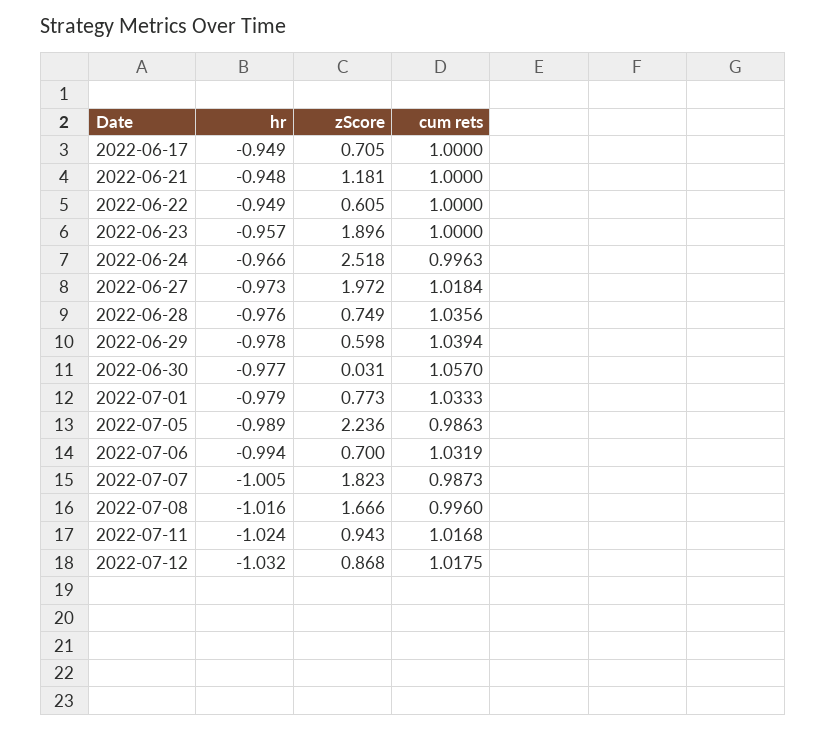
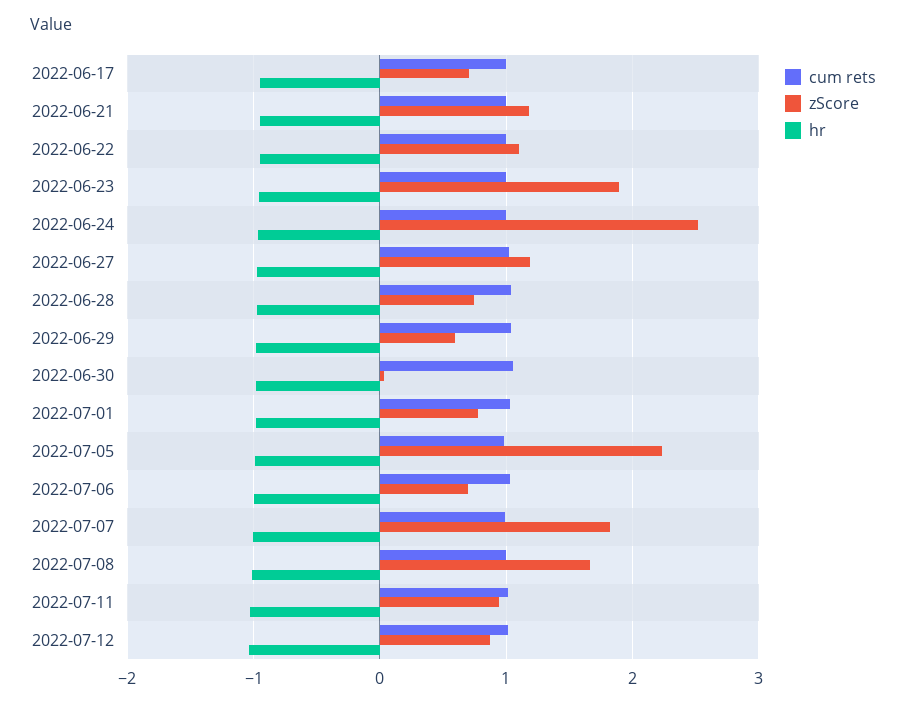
  {
    "hr": {
      "2022-06-17": -0.949,
      "2022-06-21": -0.948,
      "2022-06-22": -0.949,
      "2022-06-23": -0.957,
      "2022-06-24": -0.966,
      "2022-06-27": -0.973,
      "2022-06-28": -0.976,
      "2022-06-29": -0.978,
      "2022-06-30": -0.977,
      "2022-07-01": -0.979,
      "2022-07-05": -0.989,
      "2022-07-06": -0.994,
      "2022-07-07": -1.005,
      "2022-07-08": -1.016,
      "2022-07-11": -1.024,
      "2022-07-12": -1.032
    },
    "zScore": {
      "2022-06-17": 0.705,
      "2022-06-21": 1.181,
-     "2022-06-22": 0.605,
+     "2022-06-22": 1.1,
      "2022-06-23": 1.896,
      "2022-06-24": 2.518,
-     "2022-06-27": 1.972,
+     "2022-06-27": 1.2,
      "2022-06-28": 0.749,
      "2022-06-29": 0.598,
      "2022-06-30": 0.031,
      "2022-07-01": 0.773,
      "2022-07-05": 2.236,
      "2022-07-06": 0.7,
      "2022-07-07": 1.823,
      "2022-07-08": 1.666,
      "2022-07-11": 0.943,
      "2022-07-12": 0.868
    },
    "cum rets": {
      "2022-06-17": 1,
      "2022-06-21": 1,
      "2022-06-22": 1,
      "2022-06-23": 1,
      "2022-06-24": 0.9963,
      "2022-06-27": 1.0184,
      "2022-06-28": 1.0356,
      "2022-06-29": 1.0394,
      "2022-06-30": 1.057,
      "2022-07-01": 1.0333,
      "2022-07-05": 0.9863,
      "2022-07-06": 1.0319,
      "2022-07-07": 0.9873,
      "2022-07-08": 0.996,
      "2022-07-11": 1.0168,
      "2022-07-12": 1.0175
    }
  }

